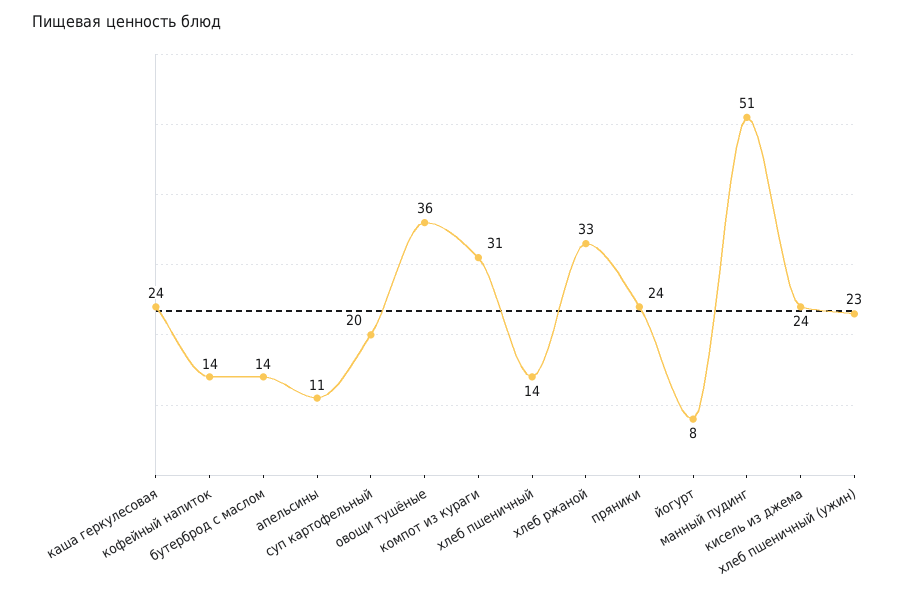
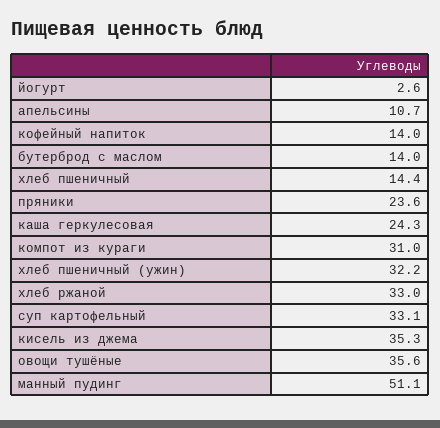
  {
    "каша геркулесовая": 24.3,
    "кофейный напиток": 14,
    "бутерброд с маслом": 14,
    "апельсины": 10.7,
-   "суп картофельный": 20,
+   "суп картофельный": 33.1,
    "овощи тушёные": 35.6,
    "компот из кураги": 31,
    "хлеб пшеничный": 14.4,
    "хлеб ржаной": 33,
    "пряники": 23.6,
-   "йогурт": 8,
+   "йогурт": 2.6,
    "манный пудинг": 51.1,
-   "кисель из джема": 24,
+   "кисель из джема": 35.3,
-   "хлеб пшеничный (ужин)": 23
+   "хлеб пшеничный (ужин)": 32.2
  }

